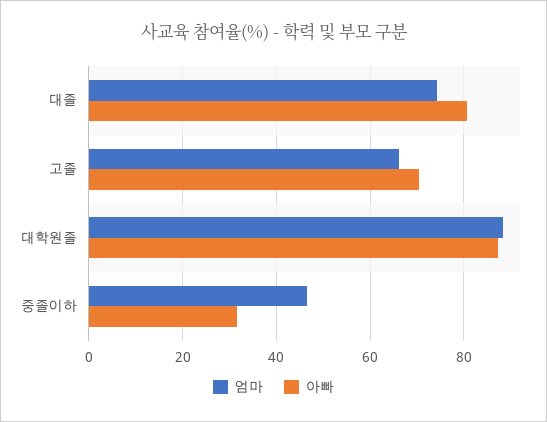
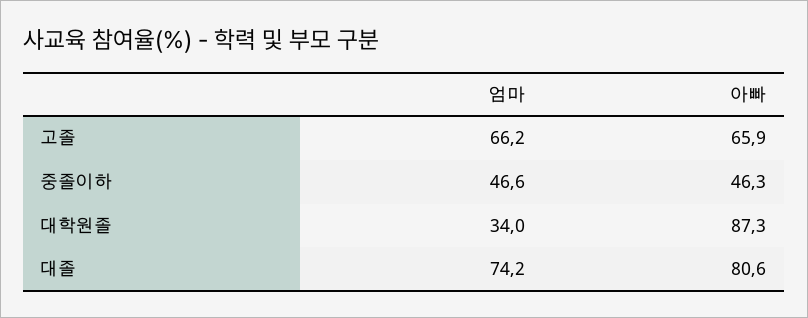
  {
    "엄마": {
      "대졸": 74.2,
      "고졸": 66.2,
-     "대학원졸": 88,
+     "대학원졸": 34,
      "중졸이하": 46.6
    },
    "아빠": {
      "대졸": 80.6,
-     "고졸": 70,
+     "고졸": 65.9,
      "대학원졸": 87.3,
-     "중졸이하": 32
+     "중졸이하": 46.3
    }
  }

